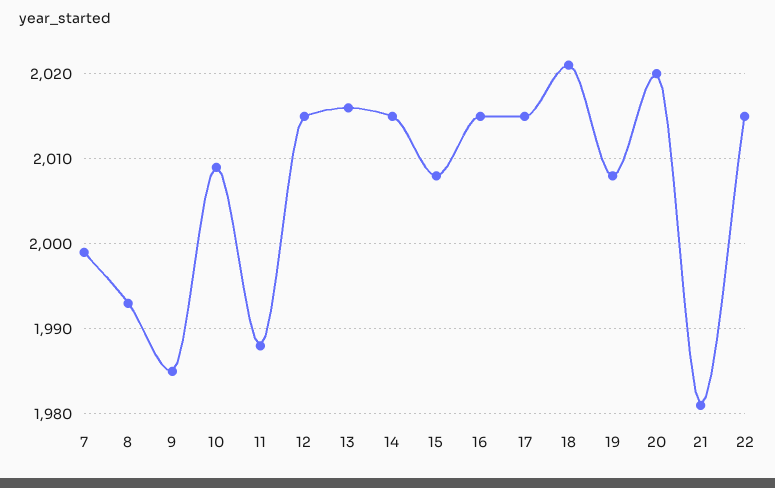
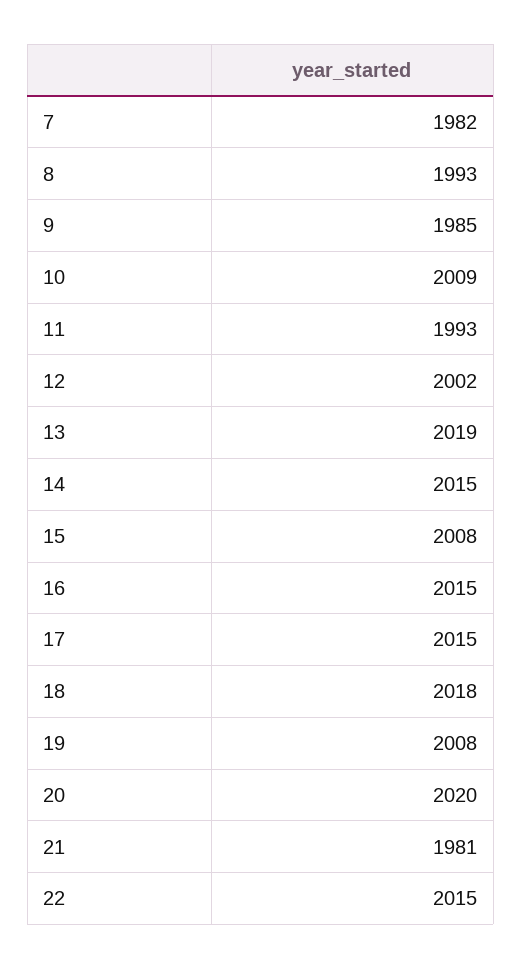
  {
-   "7": 1999,
+   "7": 1982,
    "8": 1993,
    "9": 1985,
    "10": 2009,
-   "11": 1988,
+   "11": 1993,
-   "12": 2015,
+   "12": 2002,
-   "13": 2016,
+   "13": 2019,
    "14": 2015,
    "15": 2008,
    "16": 2015,
    "17": 2015,
-   "18": 2021,
+   "18": 2018,
    "19": 2008,
    "20": 2020,
    "21": 1981,
    "22": 2015
  }

